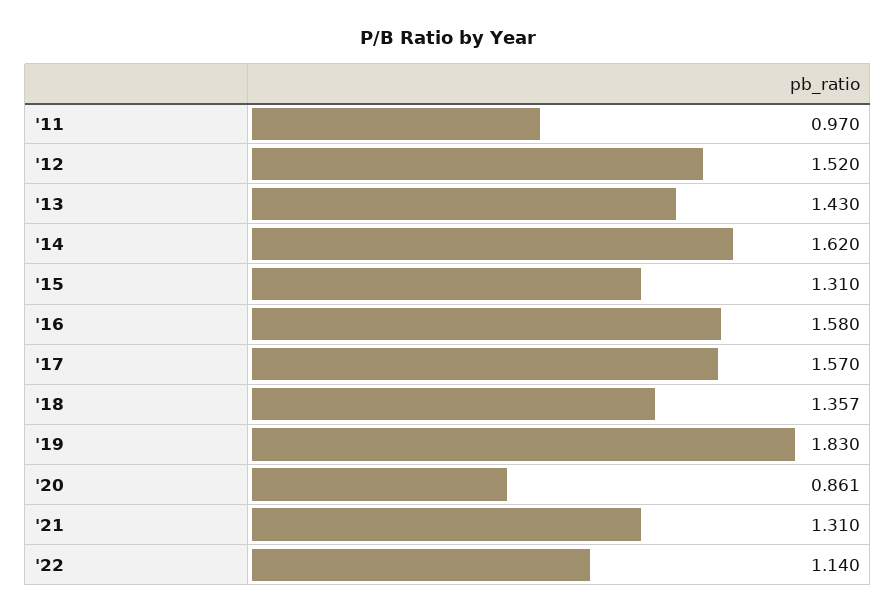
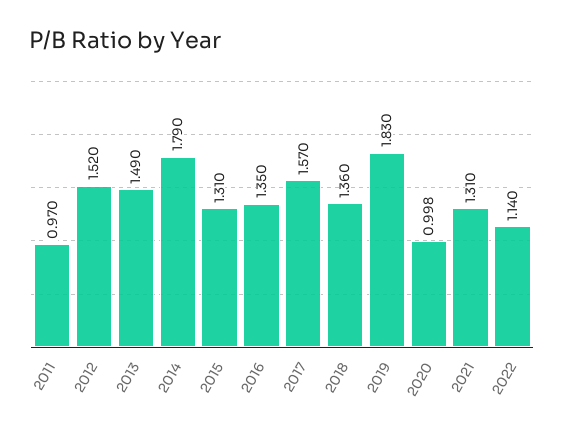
  {
    "'11": 0.97,
    "'12": 1.52,
-   "'13": 1.43,
+   "'13": 1.49,
-   "'14": 1.62,
+   "'14": 1.79,
    "'15": 1.31,
-   "'16": 1.58,
+   "'16": 1.35,
    "'17": 1.57,
-   "'18": 1.357,
+   "'18": 1.36,
    "'19": 1.83,
-   "'20": 0.861,
+   "'20": 0.998,
    "'21": 1.31,
    "'22": 1.14
  }

